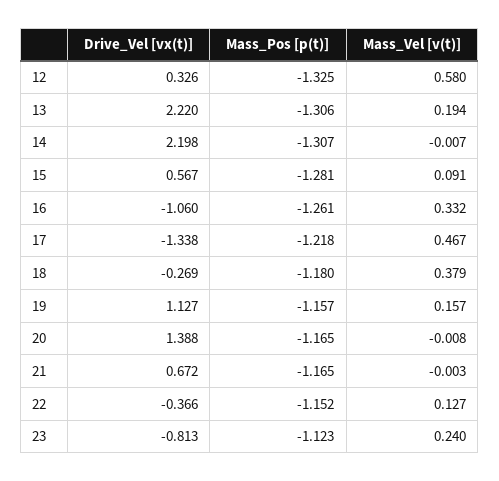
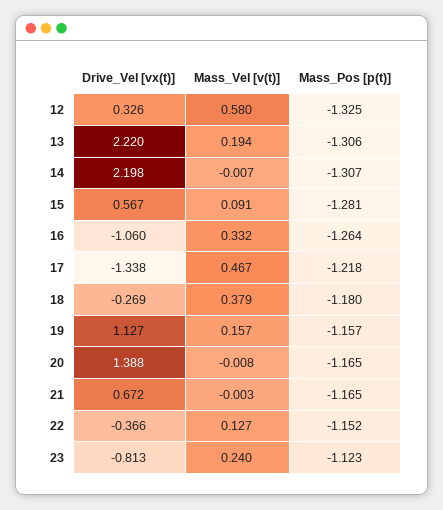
  {
    "Drive_Vel [vx(t)]": {
      "12": 0.326,
      "13": 2.22,
      "14": 2.198,
      "15": 0.567,
      "16": -1.06,
      "17": -1.338,
      "18": -0.269,
      "19": 1.127,
      "20": 1.388,
      "21": 0.672,
      "22": -0.366,
      "23": -0.813
    },
    "Mass_Pos [p(t)]": {
      "12": -1.325,
      "13": -1.306,
      "14": -1.307,
      "15": -1.281,
-     "16": -1.261,
+     "16": -1.264,
      "17": -1.218,
      "18": -1.18,
      "19": -1.157,
      "20": -1.165,
      "21": -1.165,
      "22": -1.152,
      "23": -1.123
    },
    "Mass_Vel [v(t)]": {
      "12": 0.58,
      "13": 0.194,
      "14": -0.007,
      "15": 0.091,
      "16": 0.332,
      "17": 0.467,
      "18": 0.379,
      "19": 0.157,
      "20": -0.008,
      "21": -0.003,
      "22": 0.127,
      "23": 0.24
    }
  }

